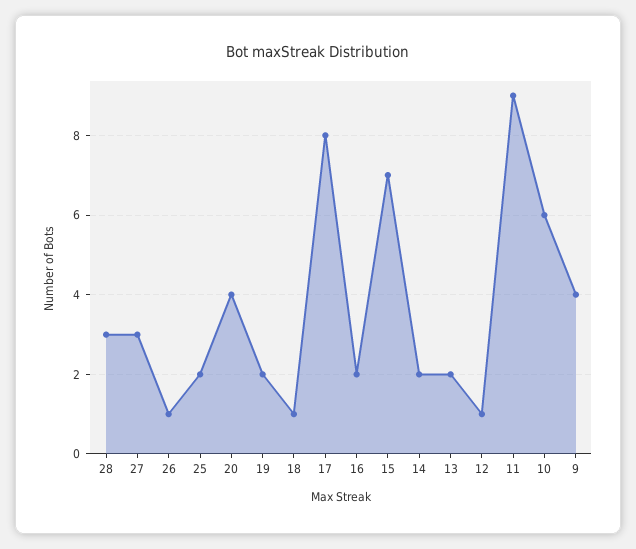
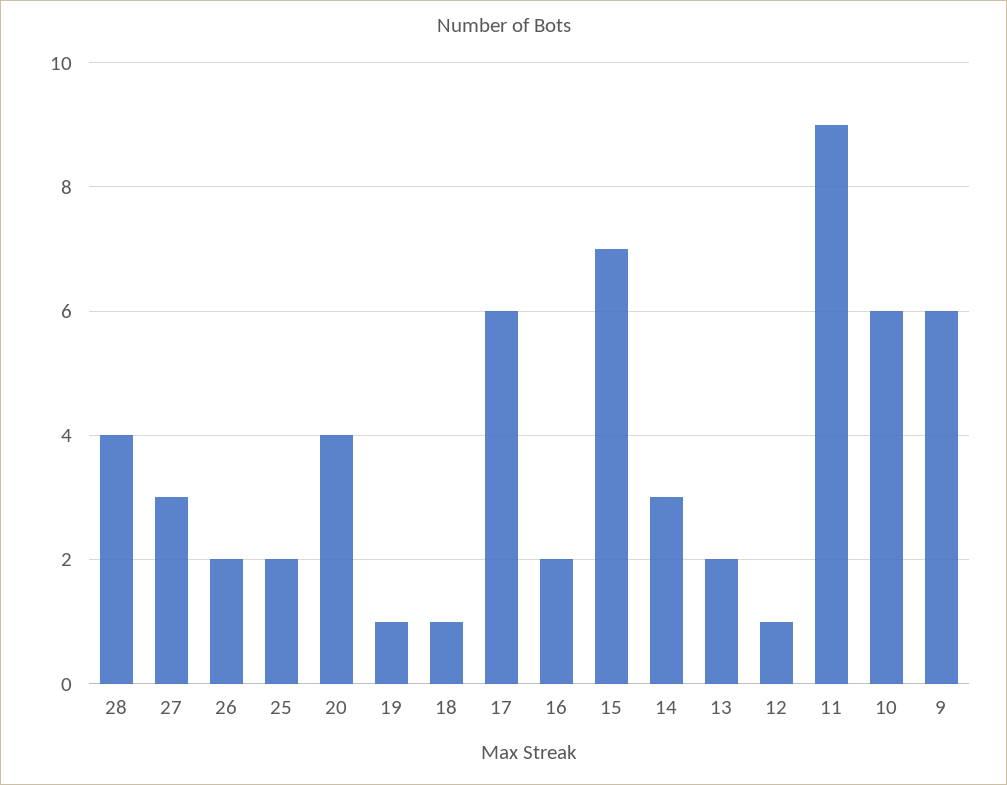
  {
-   "28": 3,
+   "28": 4,
    "27": 3,
-   "26": 1,
+   "26": 2,
    "25": 2,
    "20": 4,
-   "19": 2,
+   "19": 1,
    "18": 1,
-   "17": 8,
+   "17": 6,
    "16": 2,
    "15": 7,
-   "14": 2,
+   "14": 3,
    "13": 2,
    "12": 1,
    "11": 9,
    "10": 6,
-   "9": 4
+   "9": 6
  }

